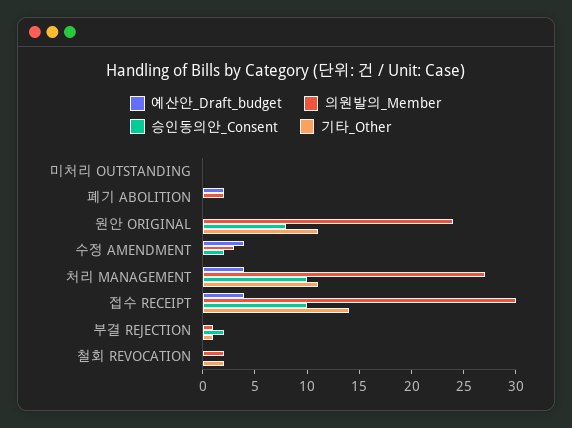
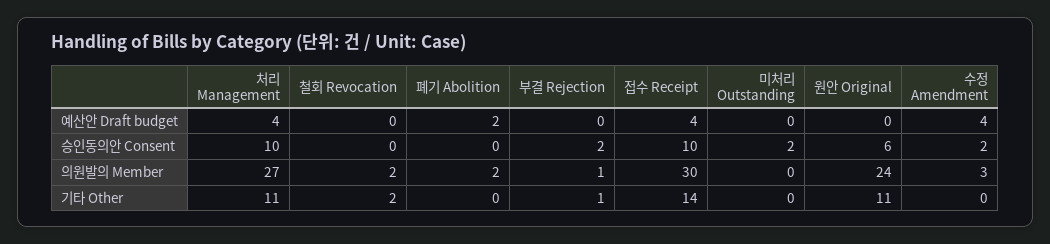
  {
    "예산안_Draft_budget": {
      "미처리 OUTSTANDING": 0,
      "폐기 ABOLITION": 2,
      "원안 ORIGINAL": 0,
      "수정 AMENDMENT": 4,
      "처리 MANAGEMENT": 4,
      "접수 RECEIPT": 4,
      "부결 REJECTION": 0,
      "철회 REVOCATION": 0
    },
    "의원발의_Member": {
      "미처리 OUTSTANDING": 0,
      "폐기 ABOLITION": 2,
      "원안 ORIGINAL": 24,
      "수정 AMENDMENT": 3,
      "처리 MANAGEMENT": 27,
      "접수 RECEIPT": 30,
      "부결 REJECTION": 1,
      "철회 REVOCATION": 2
    },
    "승인동의안_Consent": {
-     "미처리 OUTSTANDING": 0,
+     "미처리 OUTSTANDING": 2,
      "폐기 ABOLITION": 0,
-     "원안 ORIGINAL": 8,
+     "원안 ORIGINAL": 6,
      "수정 AMENDMENT": 2,
      "처리 MANAGEMENT": 10,
      "접수 RECEIPT": 10,
      "부결 REJECTION": 2,
      "철회 REVOCATION": 0
    },
    "기타_Other": {
      "미처리 OUTSTANDING": 0,
      "폐기 ABOLITION": 0,
      "원안 ORIGINAL": 11,
      "수정 AMENDMENT": 0,
      "처리 MANAGEMENT": 11,
      "접수 RECEIPT": 14,
      "부결 REJECTION": 1,
      "철회 REVOCATION": 2
    }
  }

